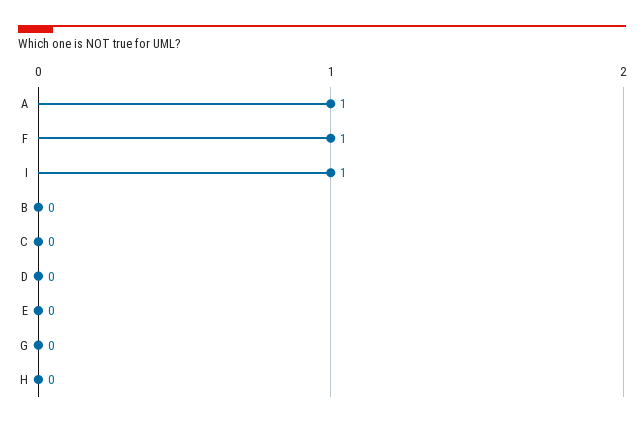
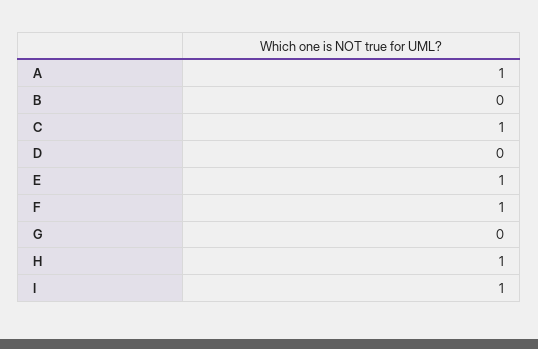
  {
    "A": 1,
    "F": 1,
    "I": 1,
    "B": 0,
-   "C": 0,
+   "C": 1,
    "D": 0,
-   "E": 0,
+   "E": 1,
    "G": 0,
-   "H": 0
+   "H": 1
  }

